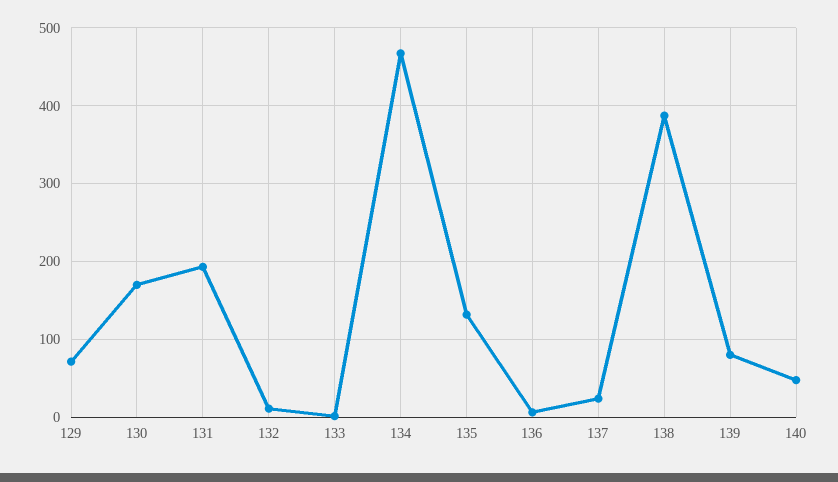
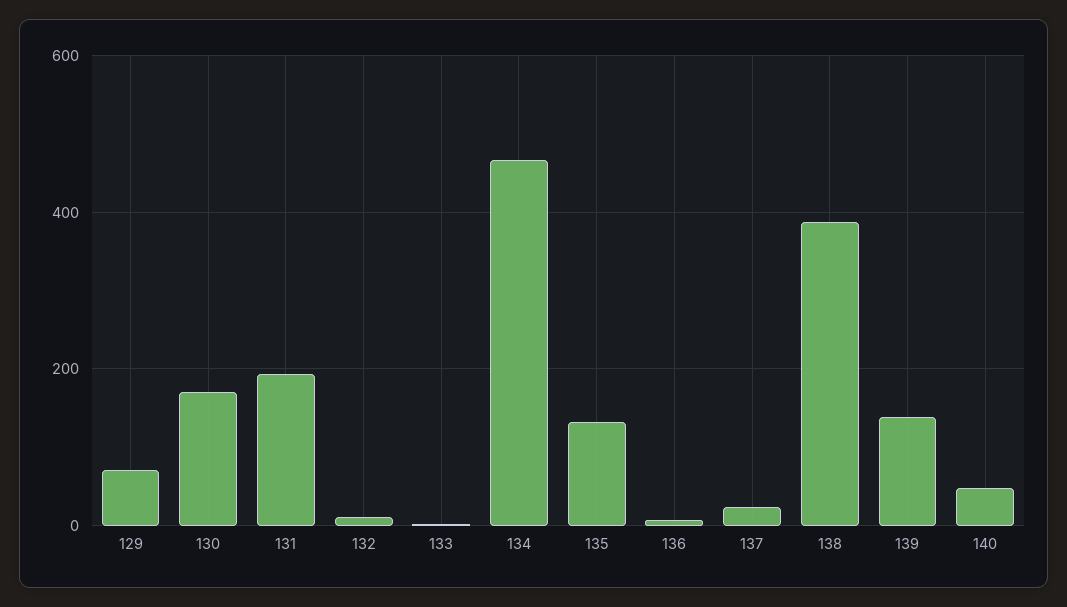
  {
    "129": 70,
    "130": 170,
    "131": 190,
    "132": 10,
    "133": 0,
    "134": 470,
    "135": 130,
    "136": 10,
    "137": 20,
    "138": 390,
-   "139": 80,
+   "139": 140,
    "140": 50
  }

